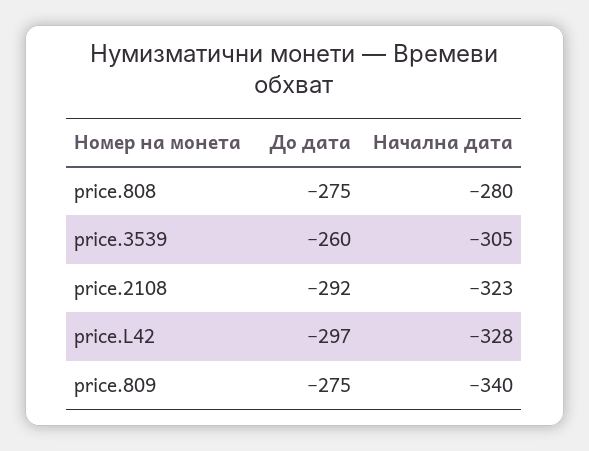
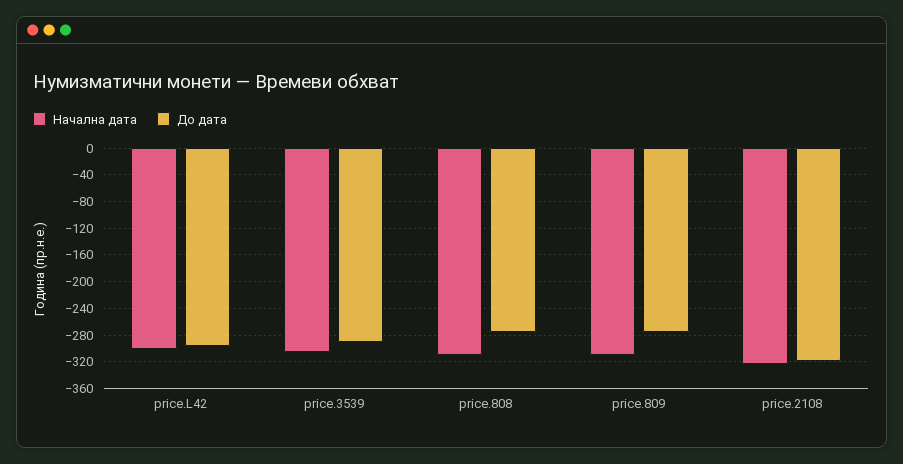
  {
    "До дата": {
      "price.808": -275,
-     "price.3539": -260,
+     "price.3539": -290,
-     "price.2108": -292,
+     "price.2108": -320,
      "price.L42": -297,
      "price.809": -275
    },
    "Начална дата": {
-     "price.808": -280,
+     "price.808": -310,
      "price.3539": -305,
      "price.2108": -323,
-     "price.L42": -328,
+     "price.L42": -300,
-     "price.809": -340
+     "price.809": -310
    }
  }

